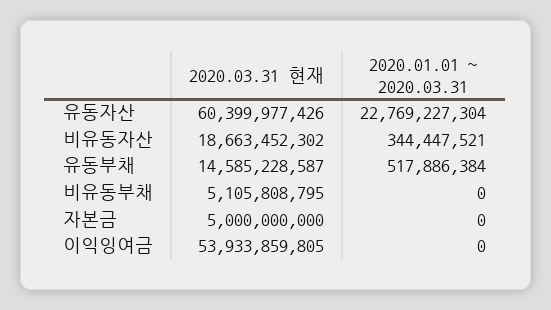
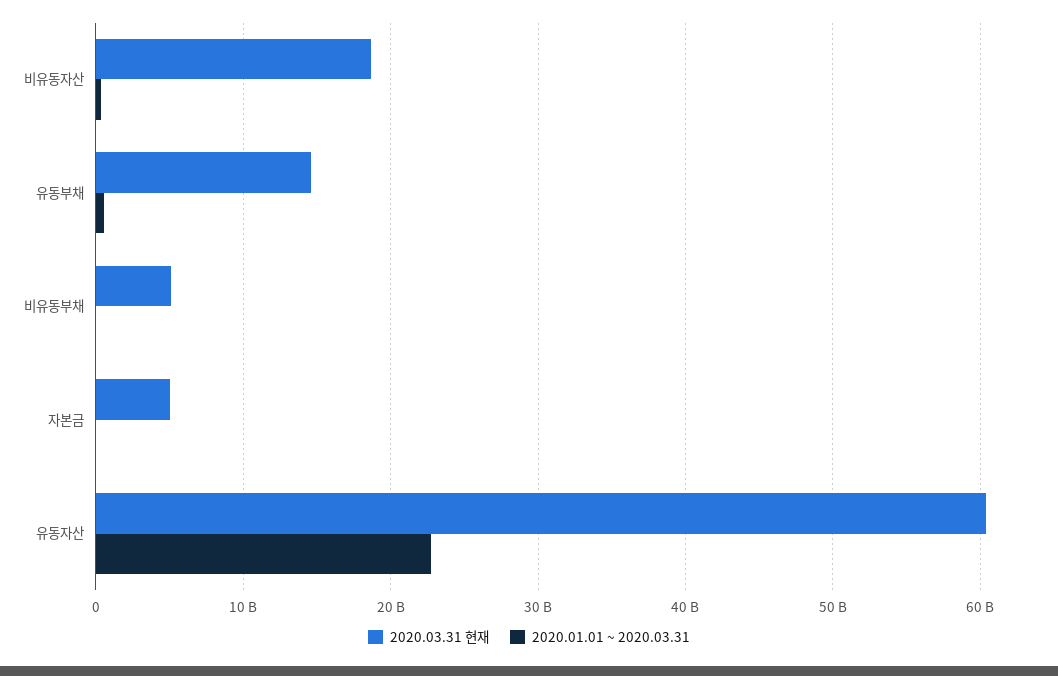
  {
    "2020.03.31 현재": {
      "유동자산": 60399977426,
      "비유동자산": 18663452302,
      "유동부채": 14585228587,
      "비유동부채": 5105808795,
-     "자본금": 5000000000,
+     "자본금": 5000000000
-     "이익잉여금": 53933859805
    },
    "2020.01.01 ~ 2020.03.31": {
      "유동자산": 22769227304,
      "비유동자산": 344447521,
      "유동부채": 517886384,
      "비유동부채": 0,
-     "자본금": 0,
+     "자본금": 0
-     "이익잉여금": 0
    }
  }

